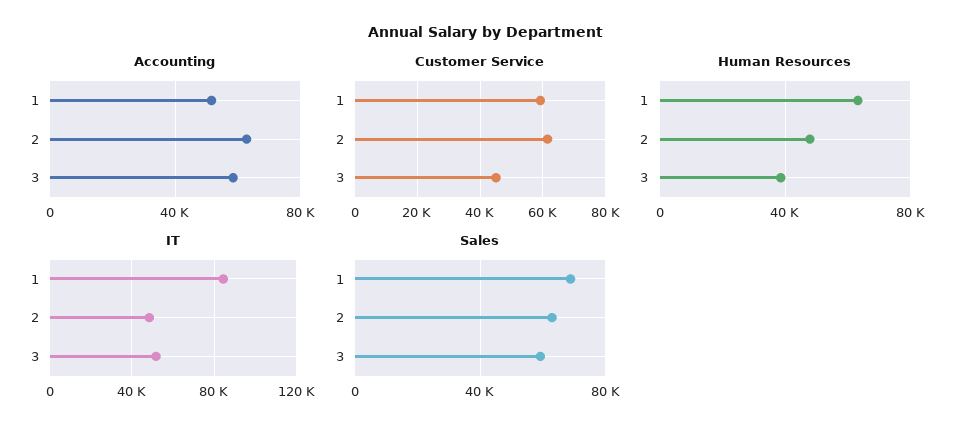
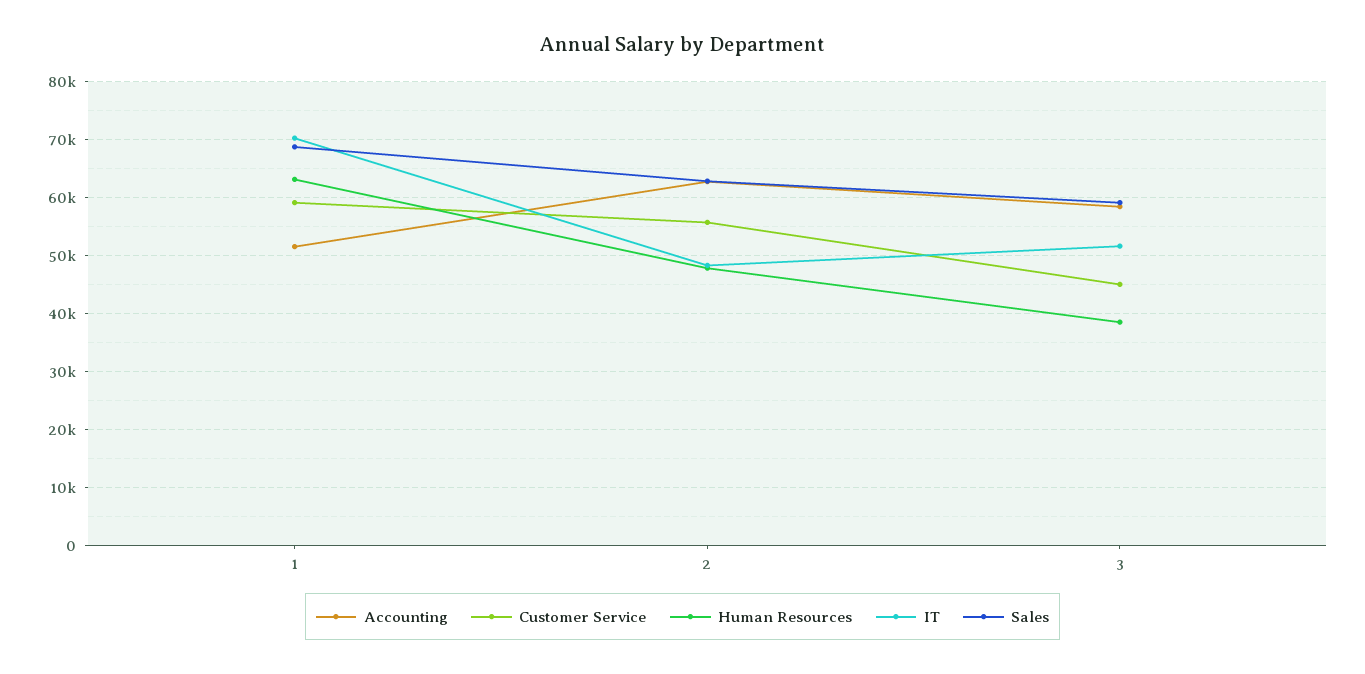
  {
    "Accounting": {
      "1": 52000,
      "2": 62000,
      "3": 58000
    },
    "Customer Service": {
      "1": 60000,
-     "2": 62000,
+     "2": 56000,
      "3": 46000
    },
    "Human Resources": {
      "1": 64000,
      "2": 48000,
      "3": 38000
    },
    "IT": {
-     "1": 85000,
+     "1": 70000,
      "2": 48000,
      "3": 52000
    },
    "Sales": {
      "1": 68000,
      "2": 62000,
      "3": 60000
    }
  }

